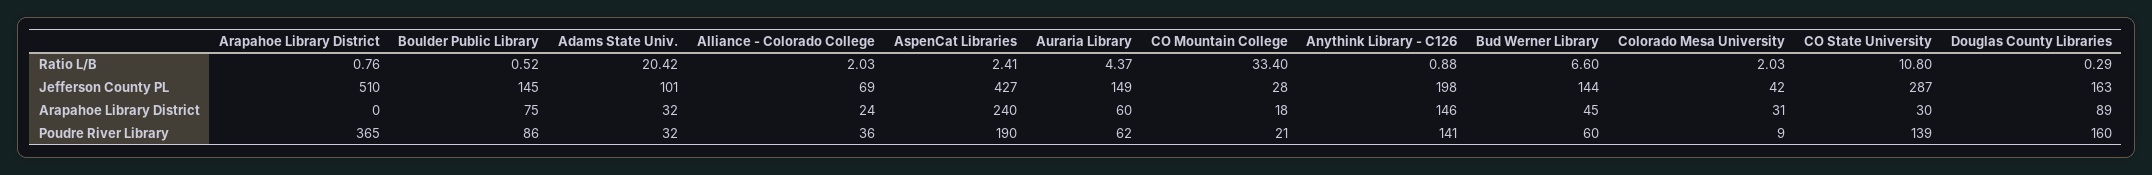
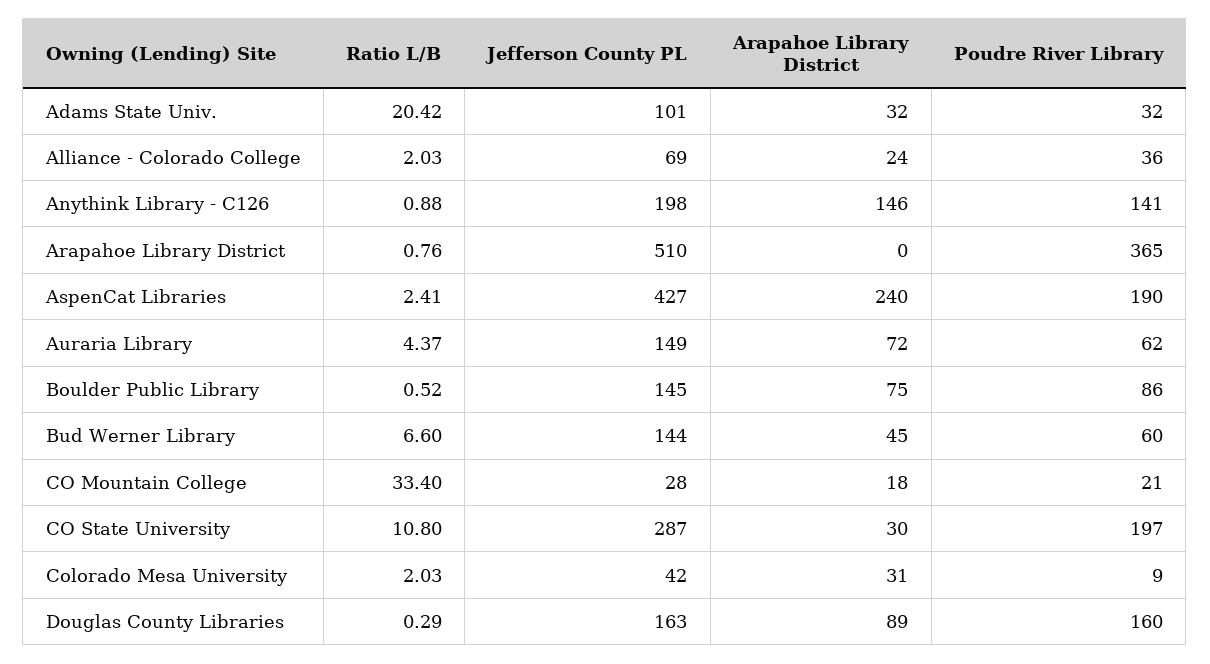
  {
    "Arapahoe Library District": {
      "Ratio L/B": 0.76,
      "Jefferson County PL": 510,
      "Arapahoe Library District": 0,
      "Poudre River Library": 365
    },
    "Boulder Public Library": {
      "Ratio L/B": 0.52,
      "Jefferson County PL": 145,
      "Arapahoe Library District": 75,
      "Poudre River Library": 86
    },
    "Adams State Univ.": {
      "Ratio L/B": 20.42,
      "Jefferson County PL": 101,
      "Arapahoe Library District": 32,
      "Poudre River Library": 32
    },
    "Alliance - Colorado College": {
      "Ratio L/B": 2.03,
      "Jefferson County PL": 69,
      "Arapahoe Library District": 24,
      "Poudre River Library": 36
    },
    "AspenCat Libraries": {
      "Ratio L/B": 2.41,
      "Jefferson County PL": 427,
      "Arapahoe Library District": 240,
      "Poudre River Library": 190
    },
    "Auraria Library": {
      "Ratio L/B": 4.37,
      "Jefferson County PL": 149,
-     "Arapahoe Library District": 60,
+     "Arapahoe Library District": 72,
      "Poudre River Library": 62
    },
    "CO Mountain College": {
      "Ratio L/B": 33.4,
      "Jefferson County PL": 28,
      "Arapahoe Library District": 18,
      "Poudre River Library": 21
    },
    "Anythink Library - C126": {
      "Ratio L/B": 0.88,
      "Jefferson County PL": 198,
      "Arapahoe Library District": 146,
      "Poudre River Library": 141
    },
    "Bud Werner Library": {
      "Ratio L/B": 6.6,
      "Jefferson County PL": 144,
      "Arapahoe Library District": 45,
      "Poudre River Library": 60
    },
    "Colorado Mesa University": {
      "Ratio L/B": 2.03,
      "Jefferson County PL": 42,
      "Arapahoe Library District": 31,
      "Poudre River Library": 9
    },
    "CO State University": {
      "Ratio L/B": 10.8,
      "Jefferson County PL": 287,
      "Arapahoe Library District": 30,
-     "Poudre River Library": 139
+     "Poudre River Library": 197
    },
    "Douglas County Libraries": {
      "Ratio L/B": 0.29,
      "Jefferson County PL": 163,
      "Arapahoe Library District": 89,
      "Poudre River Library": 160
    }
  }

